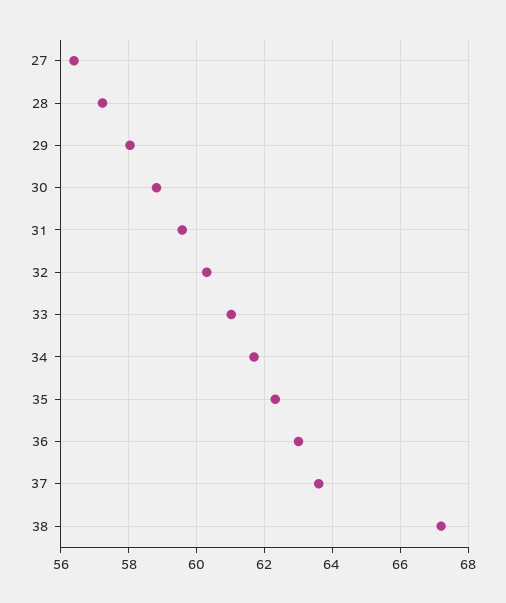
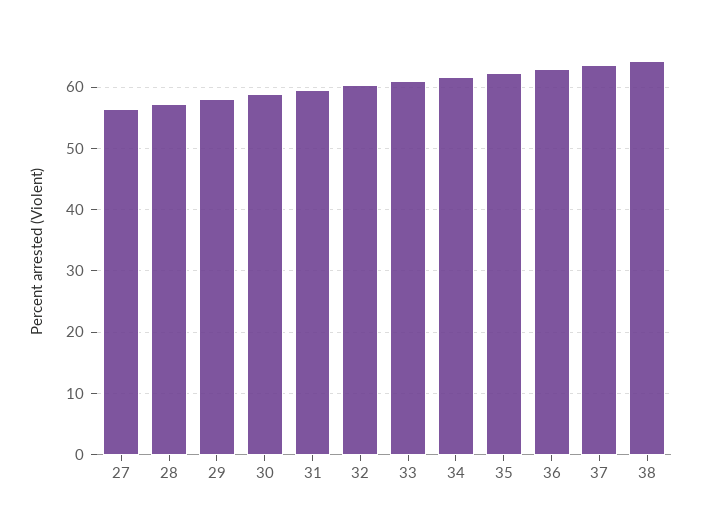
  {
    "27": 56.4,
    "28": 57.2,
    "29": 58,
    "30": 58.8,
    "31": 59.6,
    "32": 60.4,
    "33": 61,
    "34": 61.6,
    "35": 62.4,
    "36": 63,
    "37": 63.6,
-   "38": 67.2
+   "38": 64
  }

